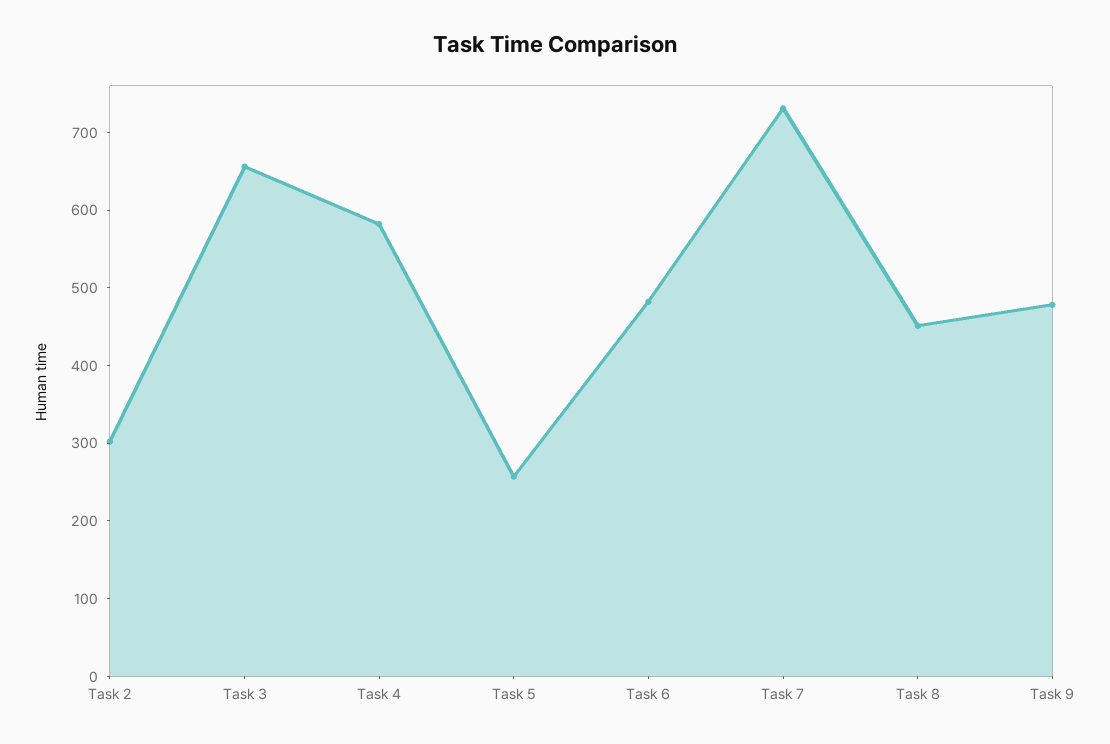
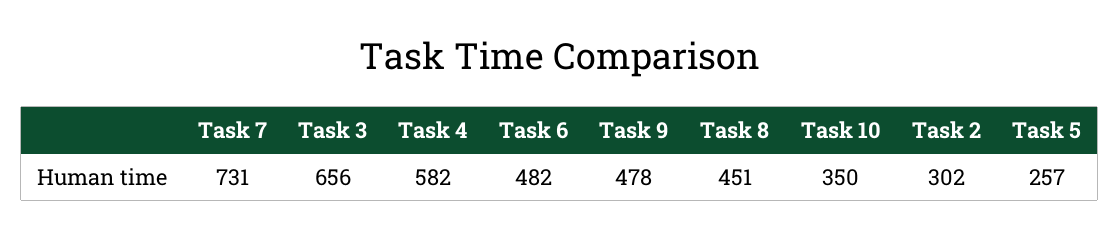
  {
    "Task 2": 302,
    "Task 3": 656,
    "Task 4": 582,
    "Task 5": 257,
    "Task 6": 482,
    "Task 7": 731,
    "Task 8": 451,
-   "Task 9": 478
+   "Task 9": 478,
+   "Task 10": 350
  }

